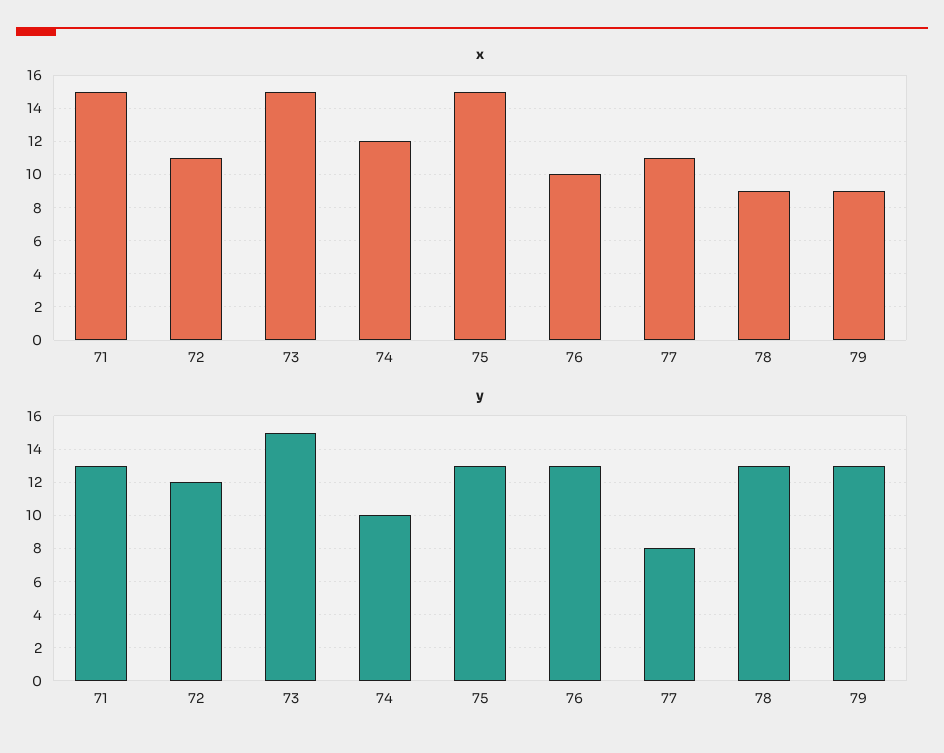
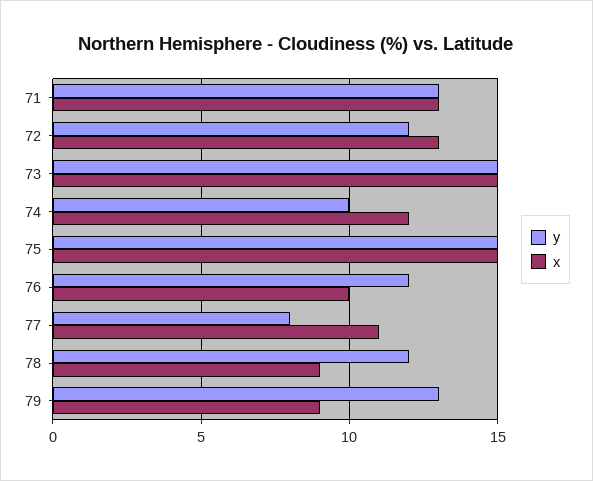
  {
    "x": {
-     "71": 15,
+     "71": 13,
-     "72": 11,
+     "72": 13,
      "73": 15,
      "74": 12,
      "75": 15,
      "76": 10,
      "77": 11,
      "78": 9,
      "79": 9
    },
    "y": {
      "71": 13,
      "72": 12,
      "73": 15,
      "74": 10,
-     "75": 13,
+     "75": 15,
-     "76": 13,
+     "76": 12,
      "77": 8,
-     "78": 13,
+     "78": 12,
      "79": 13
    }
  }

